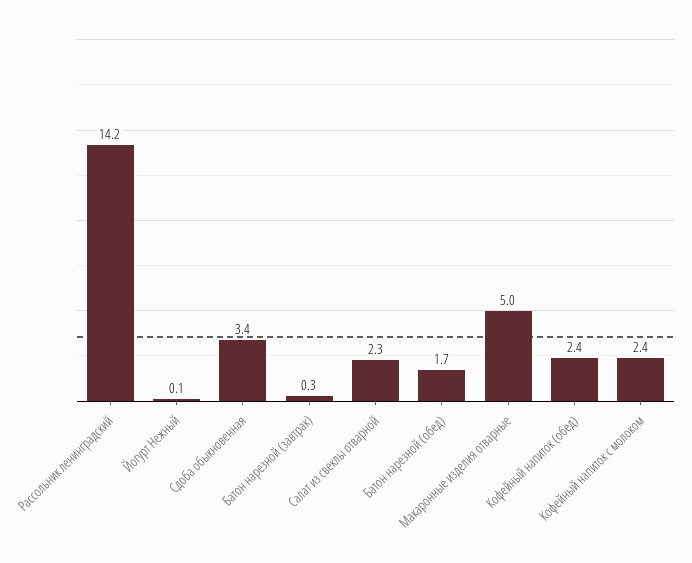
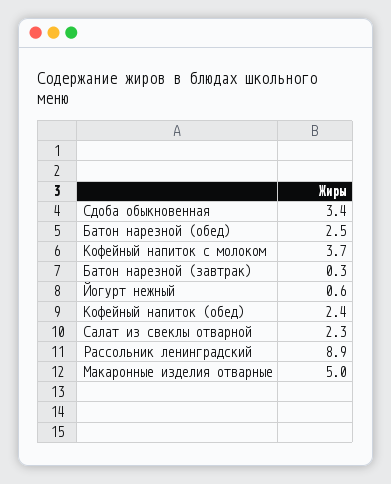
  {
-   "Рассольник ленинградский": 14.2,
+   "Рассольник ленинградский": 8.9,
-   "Йогурт Нежный": 0.1,
+   "Йогурт Нежный": 0.6,
    "Сдоба обыкновенная": 3.4,
    "Батон нарезной (завтрак)": 0.3,
    "Салат из свеклы отварной": 2.3,
-   "Батон нарезной (обед)": 1.7,
+   "Батон нарезной (обед)": 2.5,
    "Макаронные изделия отварные": 5,
    "Кофейный напиток (обед)": 2.4,
-   "Кофейный напиток с молоком": 2.4
+   "Кофейный напиток с молоком": 3.7
  }

